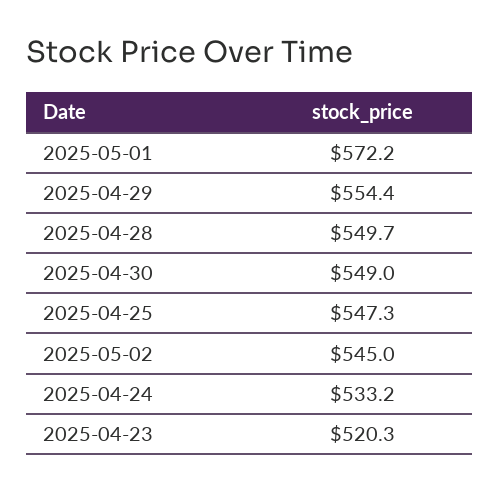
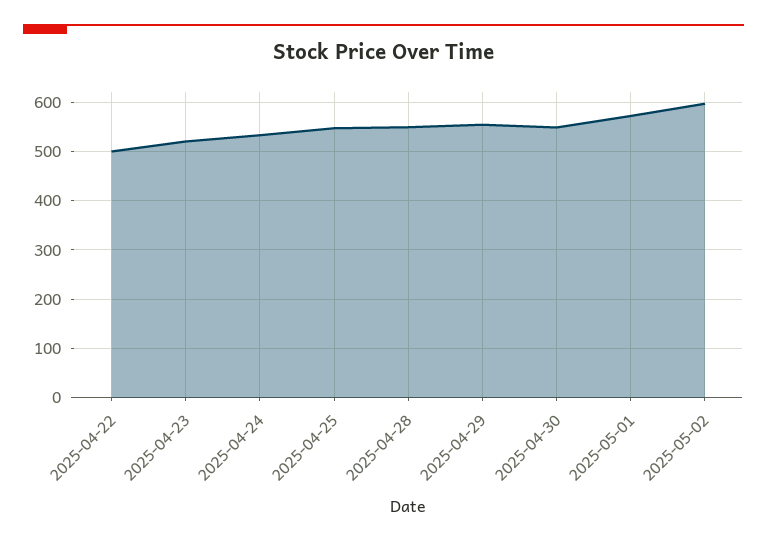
  {
    "2025-05-01": 572.2,
    "2025-04-29": 554.4,
    "2025-04-28": 549.7,
    "2025-04-30": 549,
    "2025-04-25": 547.3,
-   "2025-05-02": 545,
+   "2025-05-02": 600,
    "2025-04-24": 533.2,
-   "2025-04-23": 520.3
+   "2025-04-23": 520.3,
+   "2025-04-22": 500
  }

